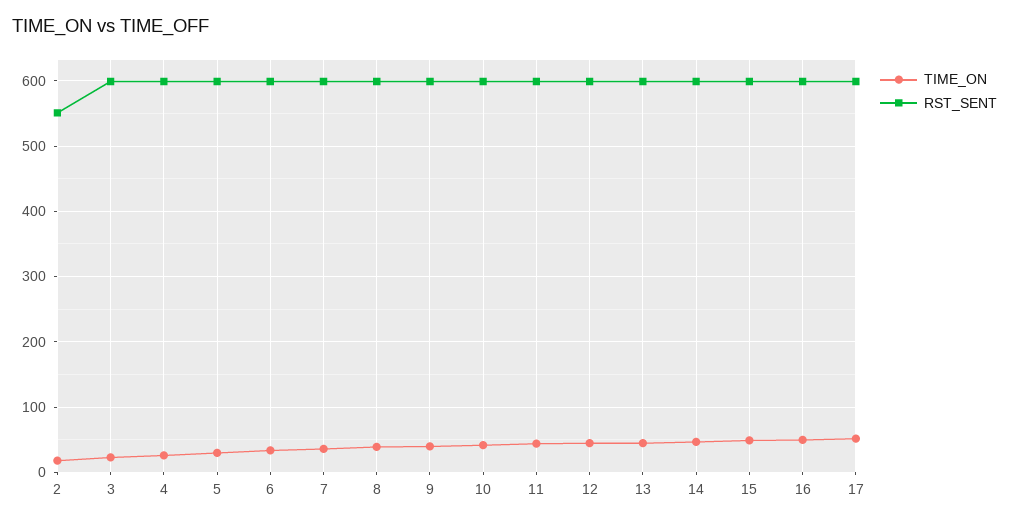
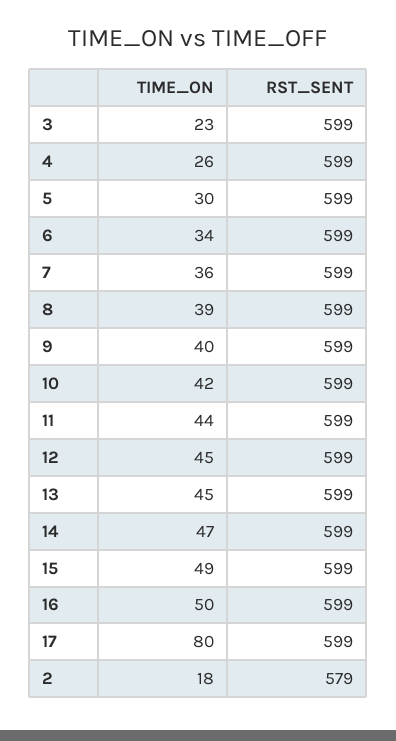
  {
    "TIME_ON": {
      "2": 18,
      "3": 23,
      "4": 26,
      "5": 30,
      "6": 34,
      "7": 36,
      "8": 39,
      "9": 40,
      "10": 42,
      "11": 44,
      "12": 45,
      "13": 45,
      "14": 47,
      "15": 49,
      "16": 50,
-     "17": 50
+     "17": 80
    },
    "RST_SENT": {
-     "2": 550,
+     "2": 579,
      "3": 599,
      "4": 599,
      "5": 599,
      "6": 599,
      "7": 599,
      "8": 599,
      "9": 599,
      "10": 599,
      "11": 599,
      "12": 599,
      "13": 599,
      "14": 599,
      "15": 599,
      "16": 599,
      "17": 599
    }
  }

